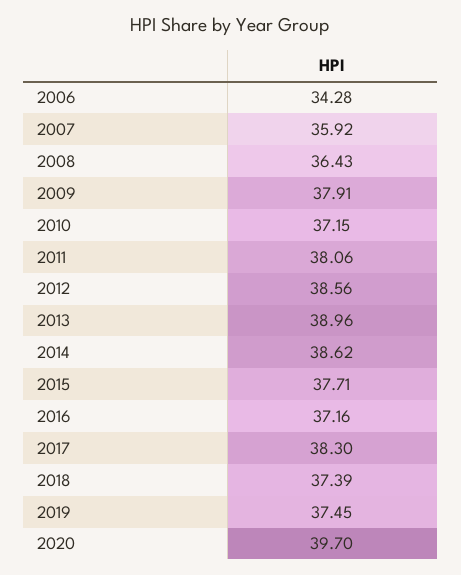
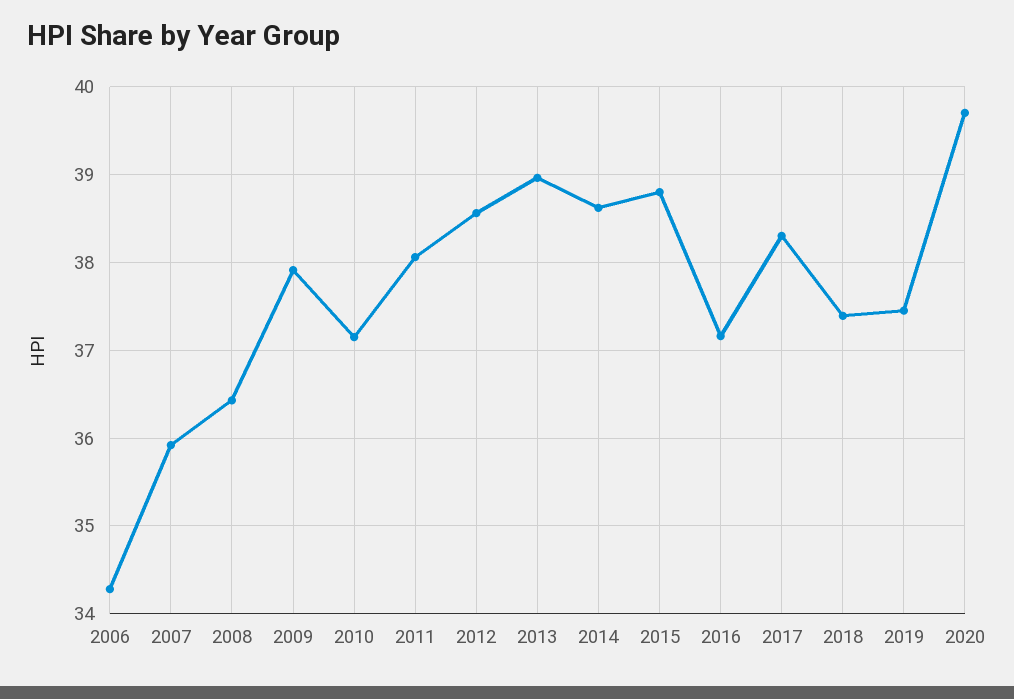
  {
    "2006": 34.28,
    "2007": 35.92,
    "2008": 36.43,
    "2009": 37.91,
    "2010": 37.15,
    "2011": 38.06,
    "2012": 38.56,
    "2013": 38.96,
    "2014": 38.62,
-   "2015": 37.71,
+   "2015": 38.8,
    "2016": 37.16,
    "2017": 38.3,
    "2018": 37.39,
    "2019": 37.45,
    "2020": 39.7
  }

